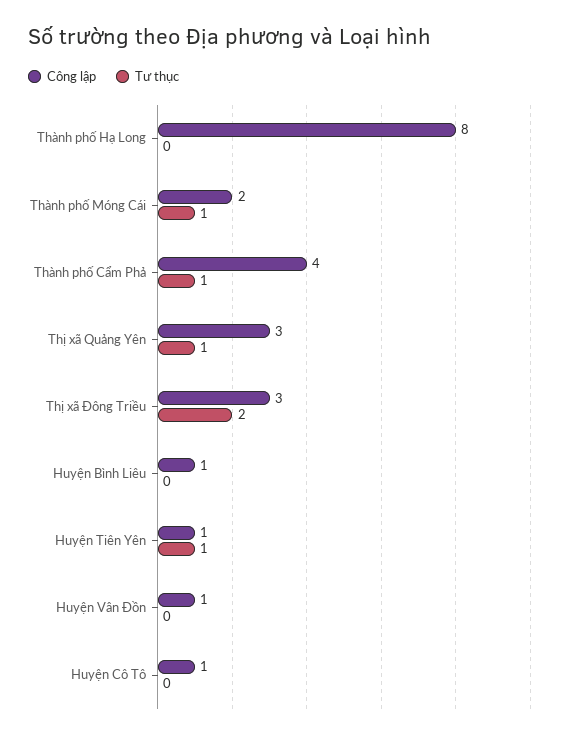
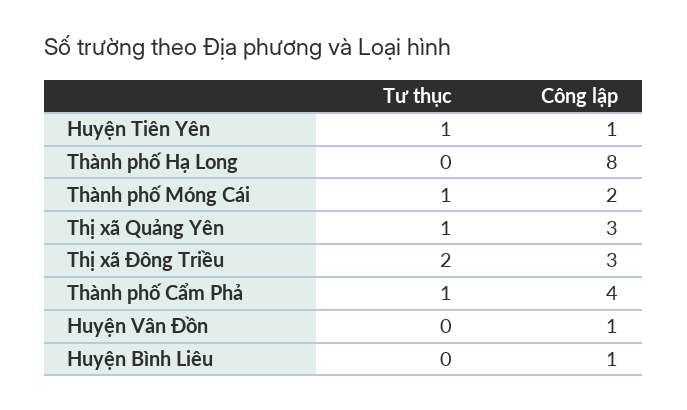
  {
    "Công lập": {
      "Thành phố Hạ Long": 8,
      "Thành phố Móng Cái": 2,
      "Thành phố Cẩm Phả": 4,
      "Thị xã Quảng Yên": 3,
      "Thị xã Đông Triều": 3,
      "Huyện Bình Liêu": 1,
      "Huyện Tiên Yên": 1,
-     "Huyện Vân Đồn": 1,
+     "Huyện Vân Đồn": 1
-     "Huyện Cô Tô": 1
    },
    "Tư thục": {
      "Thành phố Hạ Long": 0,
      "Thành phố Móng Cái": 1,
      "Thành phố Cẩm Phả": 1,
      "Thị xã Quảng Yên": 1,
      "Thị xã Đông Triều": 2,
      "Huyện Bình Liêu": 0,
      "Huyện Tiên Yên": 1,
-     "Huyện Vân Đồn": 0,
+     "Huyện Vân Đồn": 0
-     "Huyện Cô Tô": 0
    }
  }

